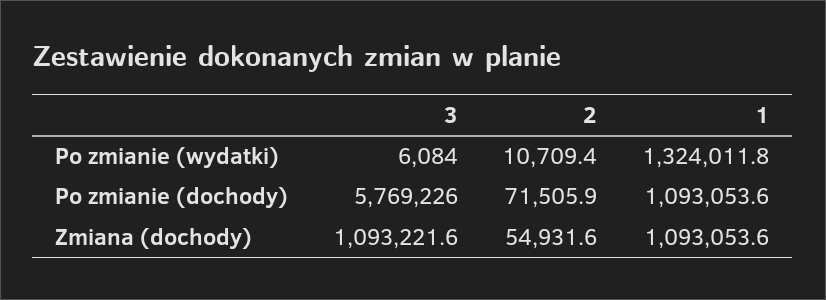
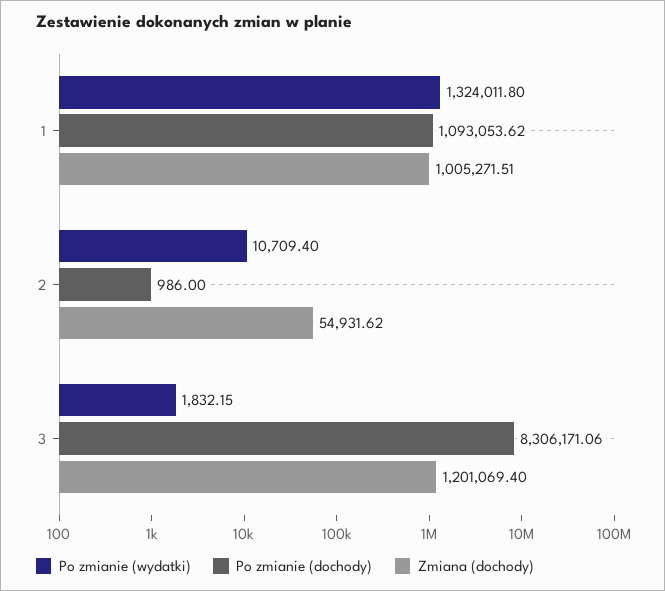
  {
    "Po zmianie (wydatki)": {
-     "3": 6084,
+     "3": 1832.15,
      "2": 10709.4,
      "1": 1324011.8
    },
    "Po zmianie (dochody)": {
-     "3": 5769226,
+     "3": 8306171.06,
-     "2": 71505.9,
+     "2": 986,
      "1": 1093053.62
    },
    "Zmiana (dochody)": {
-     "3": 1093221.6,
+     "3": 1201069.4,
      "2": 54931.62,
-     "1": 1093053.6
+     "1": 1005271.51
    }
  }

